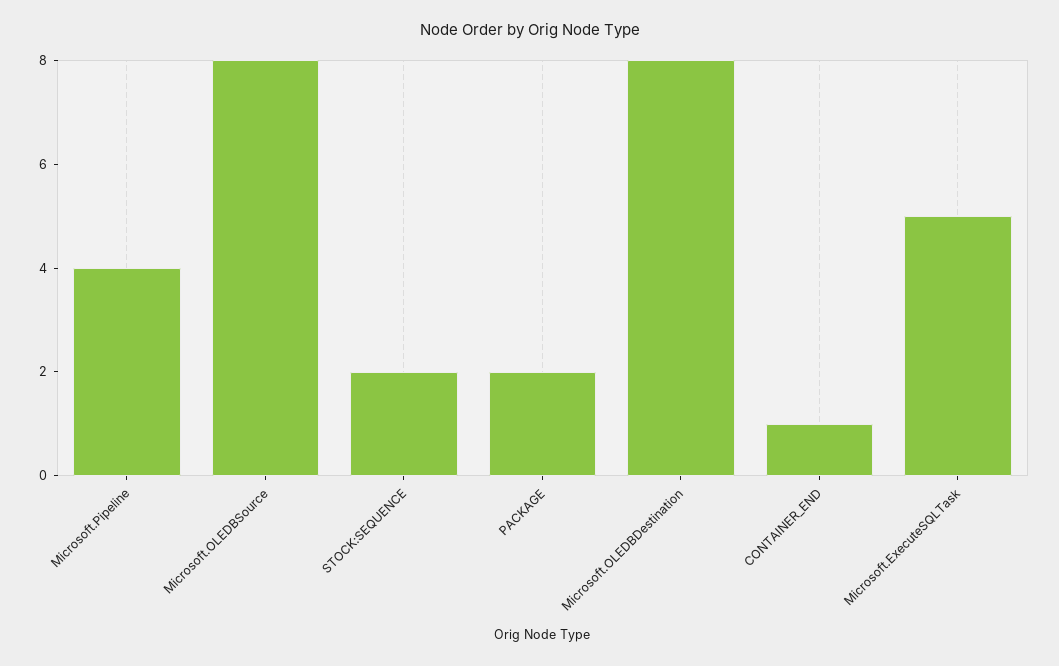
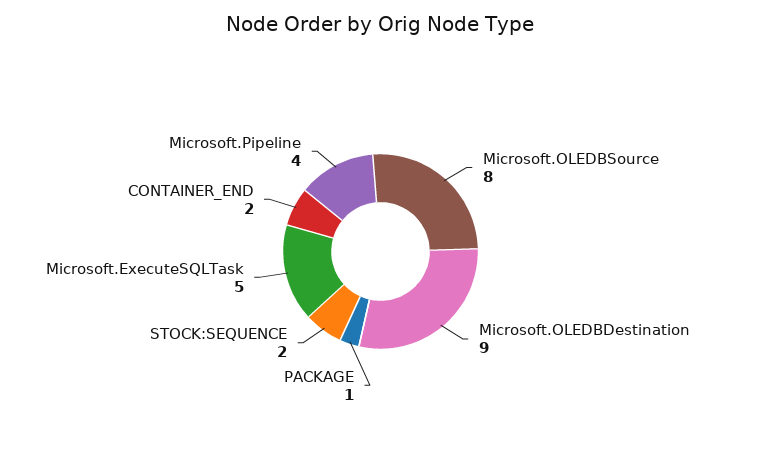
  {
    "Microsoft.Pipeline": 4,
    "Microsoft.OLEDBSource": 8,
    "STOCK:SEQUENCE": 2,
-   "PACKAGE": 2,
+   "PACKAGE": 1,
-   "Microsoft.OLEDBDestination": 8,
+   "Microsoft.OLEDBDestination": 9,
-   "CONTAINER_END": 1,
+   "CONTAINER_END": 2,
    "Microsoft.ExecuteSQLTask": 5
  }

